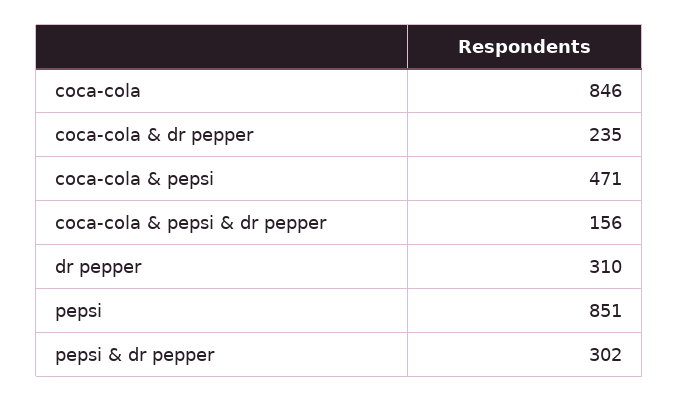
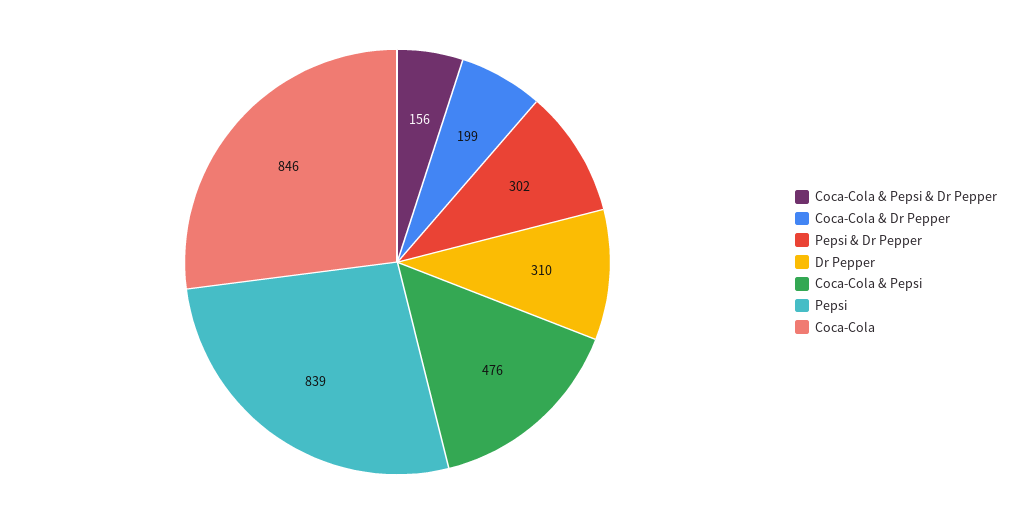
  {
    "coca-cola": 846,
-   "coca-cola & dr pepper": 235,
+   "coca-cola & dr pepper": 199,
-   "coca-cola & pepsi": 471,
+   "coca-cola & pepsi": 476,
    "coca-cola & pepsi & dr pepper": 156,
    "dr pepper": 310,
-   "pepsi": 851,
+   "pepsi": 839,
    "pepsi & dr pepper": 302
  }

